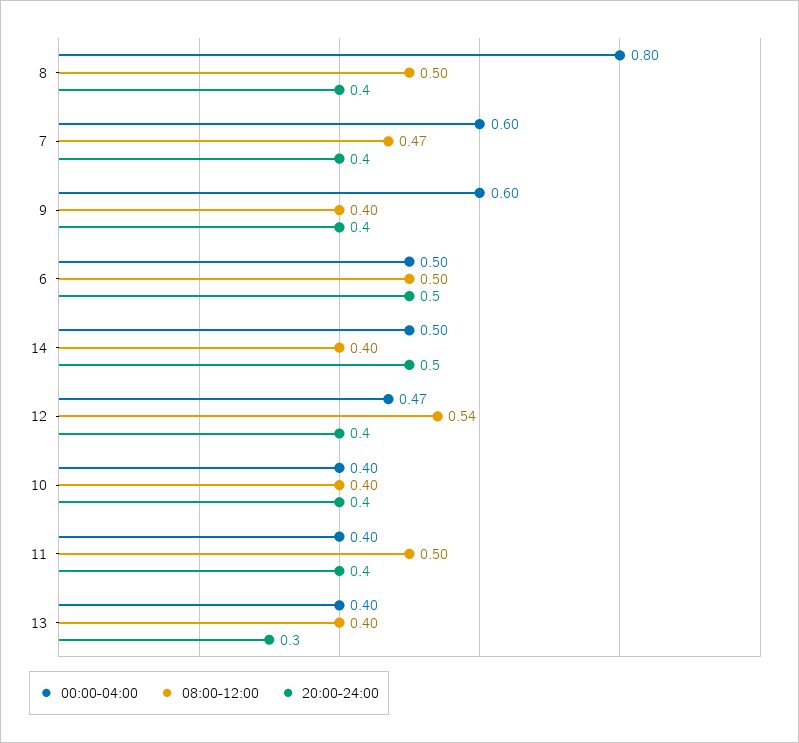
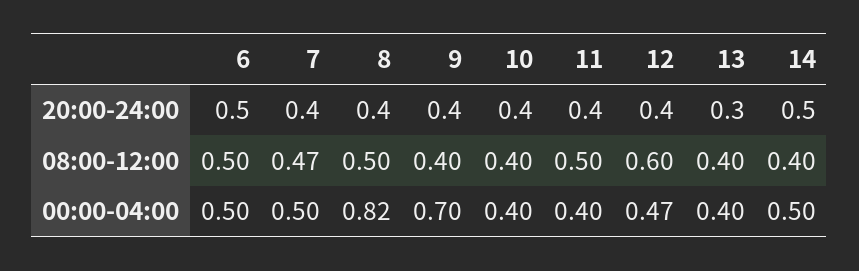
  {
    "00:00-04:00": {
-     "8": 0.8,
+     "8": 0.82,
-     "7": 0.6,
+     "7": 0.5,
-     "9": 0.6,
+     "9": 0.7,
      "6": 0.5,
      "14": 0.5,
      "12": 0.47,
      "10": 0.4,
      "11": 0.4,
      "13": 0.4
    },
    "08:00-12:00": {
      "8": 0.5,
      "7": 0.47,
      "9": 0.4,
      "6": 0.5,
      "14": 0.4,
-     "12": 0.54,
+     "12": 0.6,
      "10": 0.4,
      "11": 0.5,
      "13": 0.4
    },
    "20:00-24:00": {
      "8": 0.4,
      "7": 0.4,
      "9": 0.4,
      "6": 0.5,
      "14": 0.5,
      "12": 0.4,
      "10": 0.4,
      "11": 0.4,
      "13": 0.3
    }
  }

